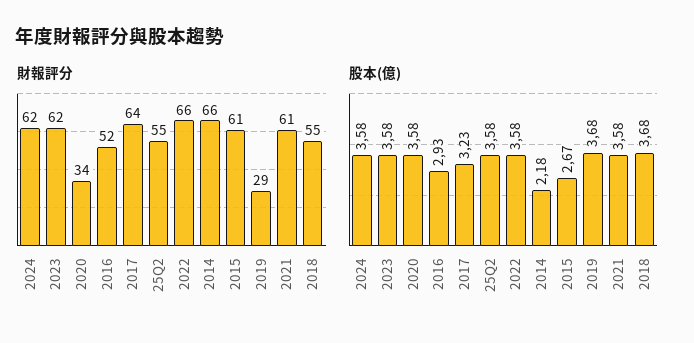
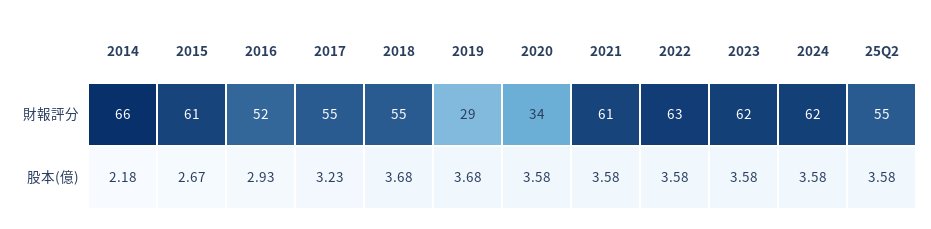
  {
    "財報評分": {
      "2024": 62,
      "2023": 62,
      "2020": 34,
      "2016": 52,
-     "2017": 64,
+     "2017": 55,
      "25Q2": 55,
-     "2022": 66,
+     "2022": 63,
      "2014": 66,
      "2015": 61,
      "2019": 29,
      "2021": 61,
      "2018": 55
    },
    "股本(億)": {
      "2024": 3.58,
      "2023": 3.58,
      "2020": 3.58,
      "2016": 2.93,
      "2017": 3.23,
      "25Q2": 3.58,
      "2022": 3.58,
      "2014": 2.18,
      "2015": 2.67,
      "2019": 3.68,
      "2021": 3.58,
      "2018": 3.68
    }
  }

